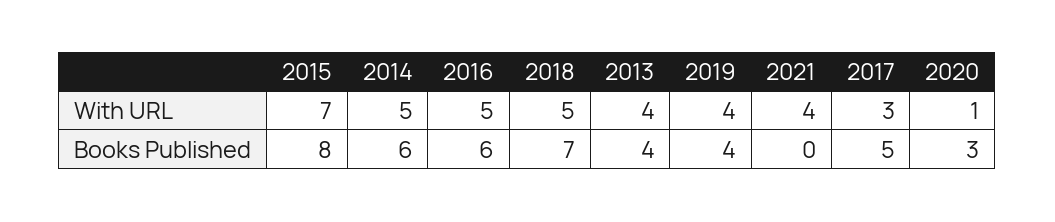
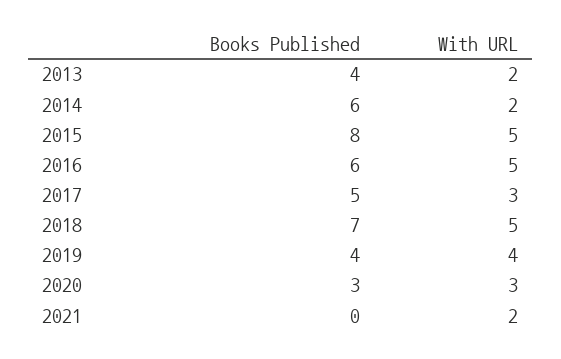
  {
    "2015": {
-     "With URL": 7,
+     "With URL": 5,
      "Books Published": 8
    },
    "2014": {
-     "With URL": 5,
+     "With URL": 2,
      "Books Published": 6
    },
    "2016": {
      "With URL": 5,
      "Books Published": 6
    },
    "2018": {
      "With URL": 5,
      "Books Published": 7
    },
    "2013": {
-     "With URL": 4,
+     "With URL": 2,
      "Books Published": 4
    },
    "2019": {
      "With URL": 4,
      "Books Published": 4
    },
    "2021": {
-     "With URL": 4,
+     "With URL": 2,
      "Books Published": 0
    },
    "2017": {
      "With URL": 3,
      "Books Published": 5
    },
    "2020": {
-     "With URL": 1,
+     "With URL": 3,
      "Books Published": 3
    }
  }

